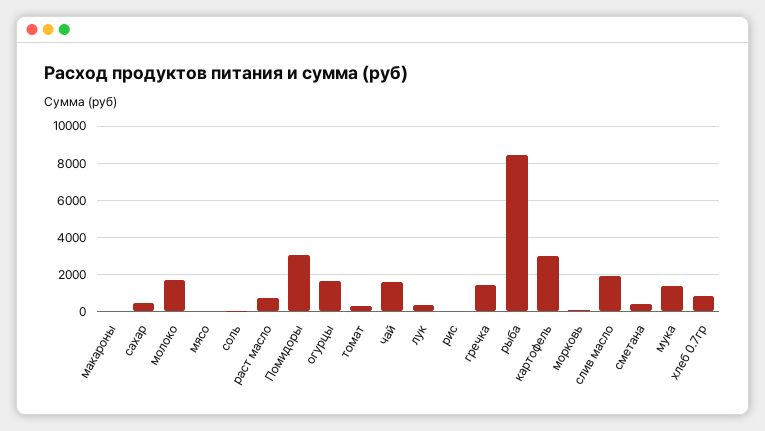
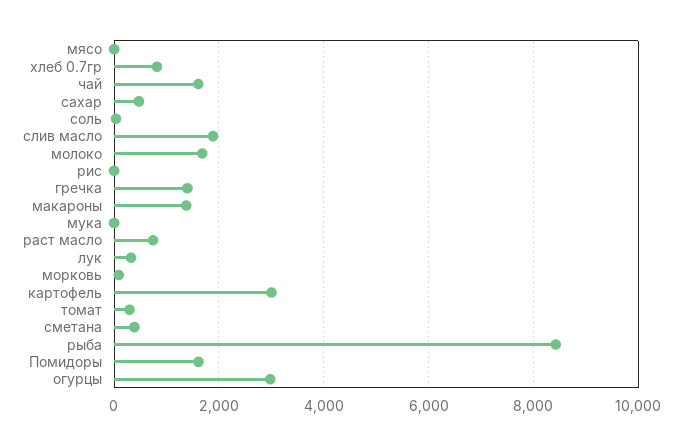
  {
-   "макароны": 0,
+   "макароны": 1400,
    "сахар": 400,
    "молоко": 1600,
    "мясо": 0,
    "соль": 0,
    "раст масло": 800,
-   "Помидоры": 3000,
+   "Помидоры": 1600,
-   "огурцы": 1500,
+   "огурцы": 3000,
    "томат": 200,
    "чай": 1600,
    "лук": 400,
    "рис": 0,
    "гречка": 1400,
    "рыба": 8400,
    "картофель": 3000,
    "морковь": 0,
    "слив масло": 1800,
    "сметана": 400,
-   "мука": 1500,
+   "мука": 0,
    "хлеб 0.7гр": 800
  }

